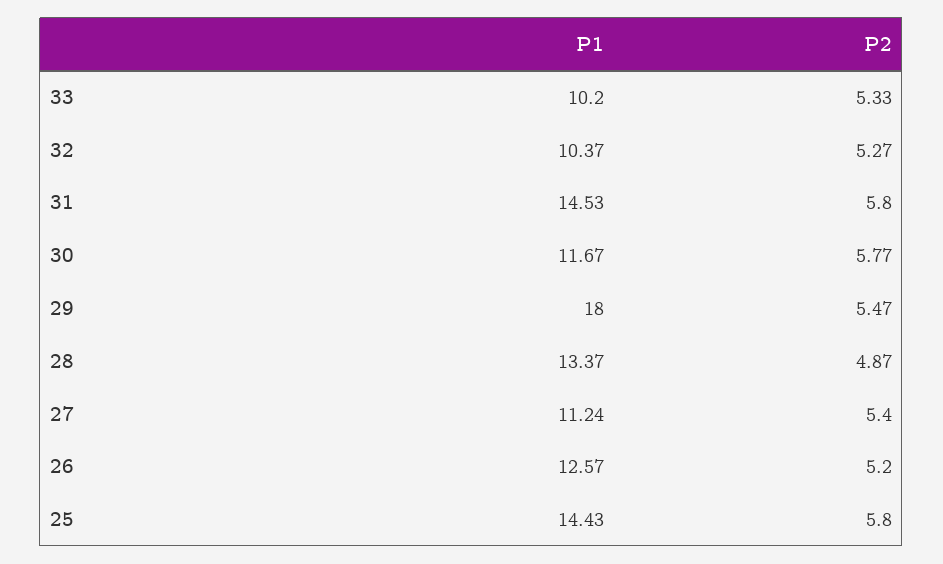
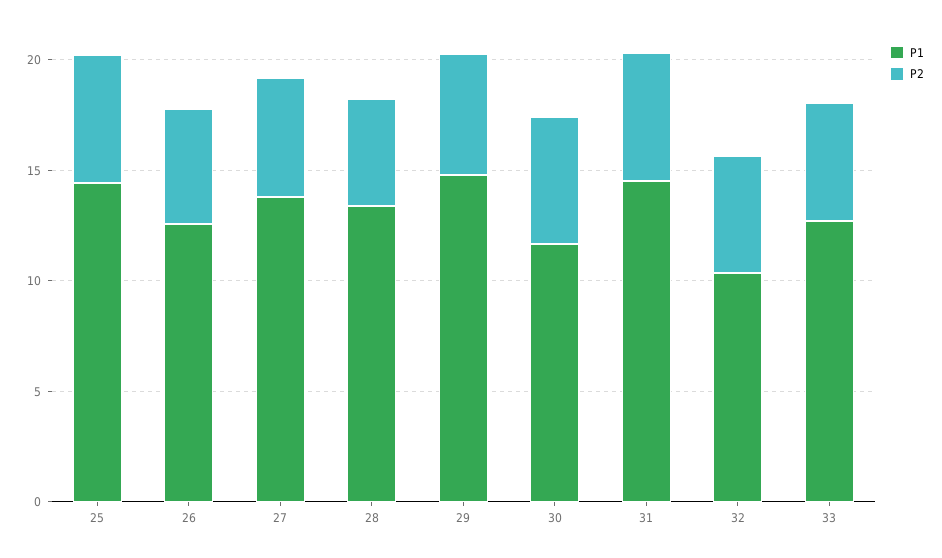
  {
    "P1": {
-     "33": 10.2,
+     "33": 13,
      "32": 10.37,
      "31": 14.53,
      "30": 11.67,
-     "29": 18,
+     "29": 15,
      "28": 13.37,
-     "27": 11.24,
+     "27": 14,
      "26": 12.57,
      "25": 14.43
    },
    "P2": {
      "33": 5.33,
      "32": 5.27,
      "31": 5.8,
      "30": 5.77,
      "29": 5.47,
      "28": 4.87,
      "27": 5.4,
      "26": 5.2,
      "25": 5.8
    }
  }

